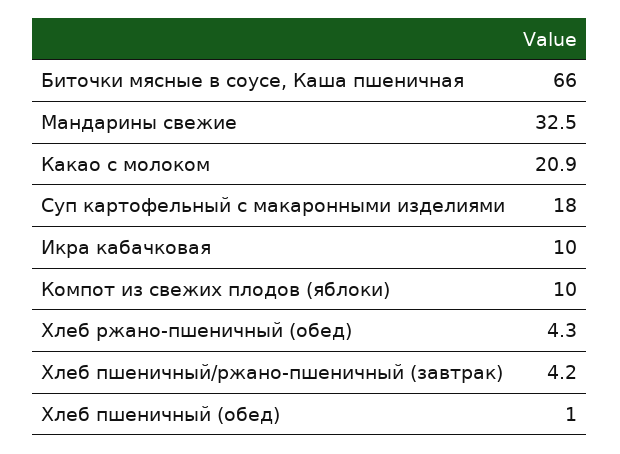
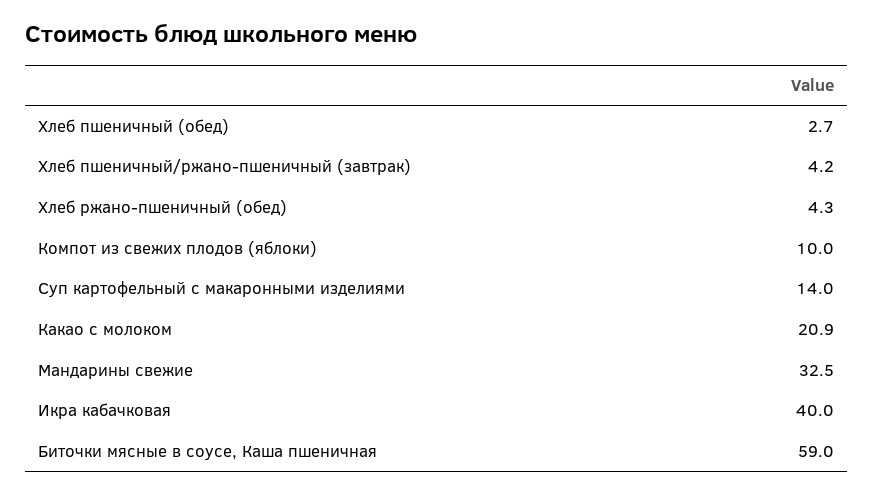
  {
-   "Биточки мясные в соусе, Каша пшеничная": 66,
+   "Биточки мясные в соусе, Каша пшеничная": 59,
    "Мандарины свежие": 32.5,
    "Какао с молоком": 20.9,
-   "Суп картофельный с макаронными изделиями": 18,
+   "Суп картофельный с макаронными изделиями": 14,
-   "Икра кабачковая": 10,
+   "Икра кабачковая": 40,
    "Компот из свежих плодов (яблоки)": 10,
    "Хлеб ржано-пшеничный (обед)": 4.3,
    "Хлеб пшеничный/ржано-пшеничный (завтрак)": 4.2,
-   "Хлеб пшеничный (обед)": 1
+   "Хлеб пшеничный (обед)": 2.7
  }

